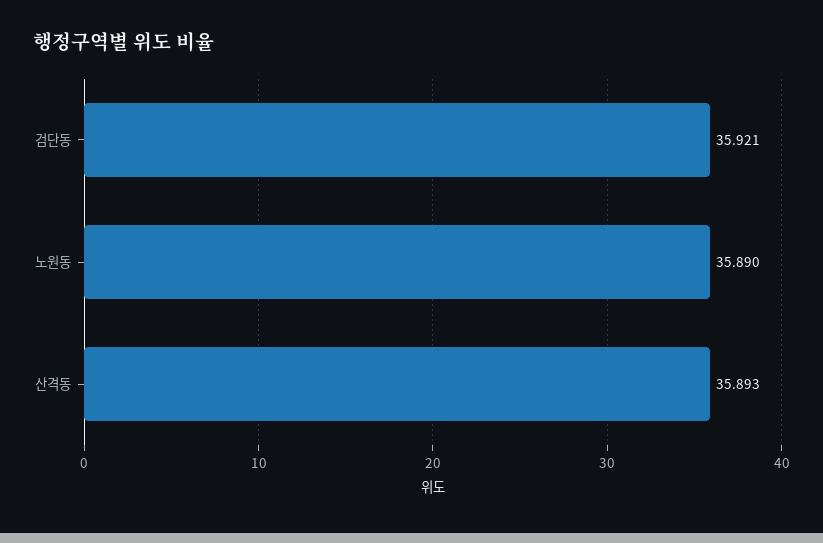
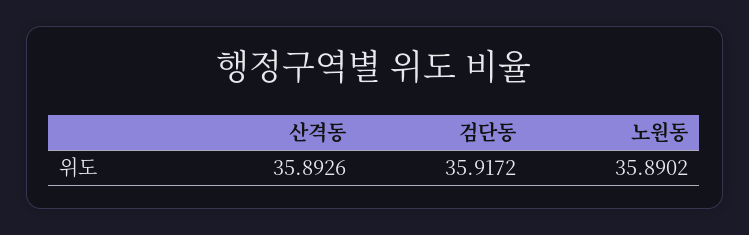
  {
-   "검단동": 35.921,
+   "검단동": 35.9172,
    "노원동": 35.8902,
    "산격동": 35.8926
  }

